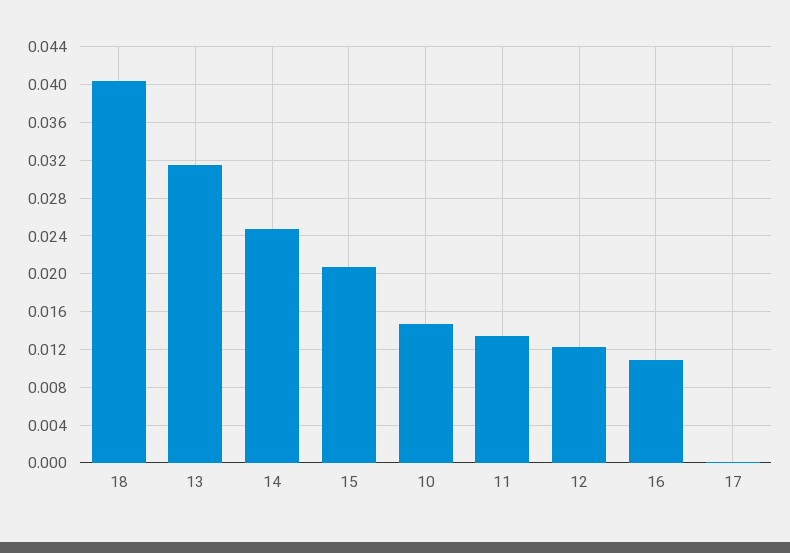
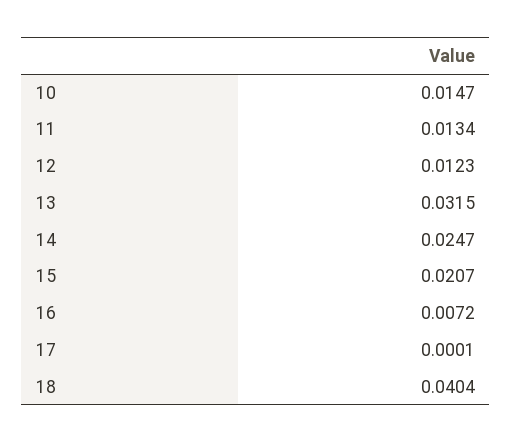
  {
    "18": 0.0404,
    "13": 0.0315,
    "14": 0.0247,
    "15": 0.0207,
    "10": 0.0147,
    "11": 0.0134,
    "12": 0.0123,
-   "16": 0.011,
+   "16": 0.0072,
    "17": 0.0001
  }

